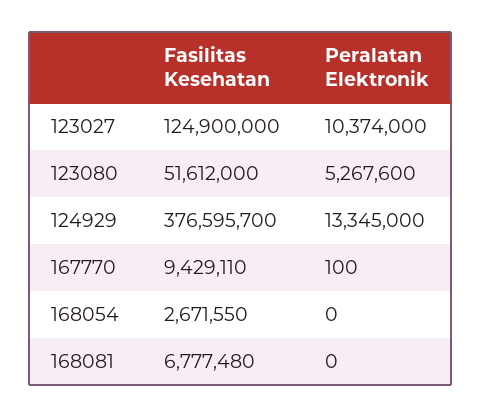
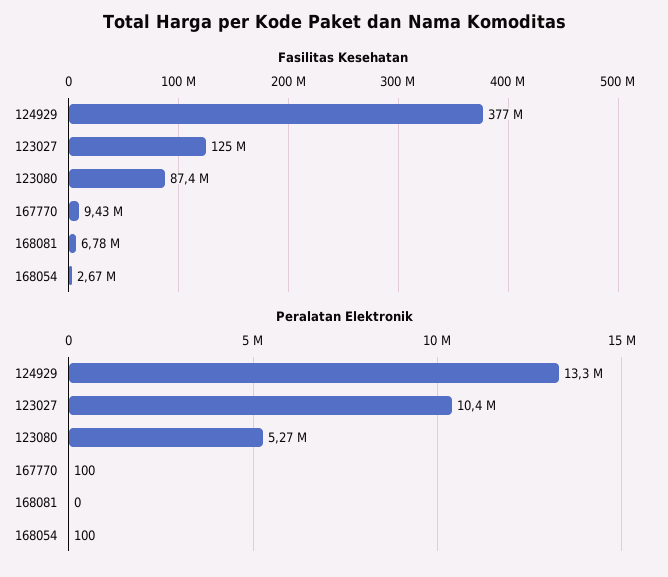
  {
    "Fasilitas Kesehatan": {
      "123027": 124900000,
-     "123080": 51612000,
+     "123080": 87400000,
      "124929": 376595700,
      "167770": 9429110,
      "168054": 2671550,
      "168081": 6777480
    },
    "Peralatan Elektronik": {
      "123027": 10374000,
      "123080": 5267600,
      "124929": 13345000,
      "167770": 100,
-     "168054": 0,
+     "168054": 100,
      "168081": 0
    }
  }

